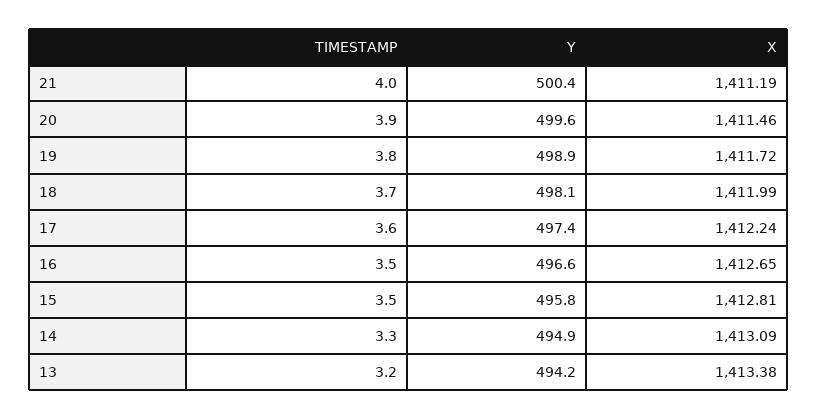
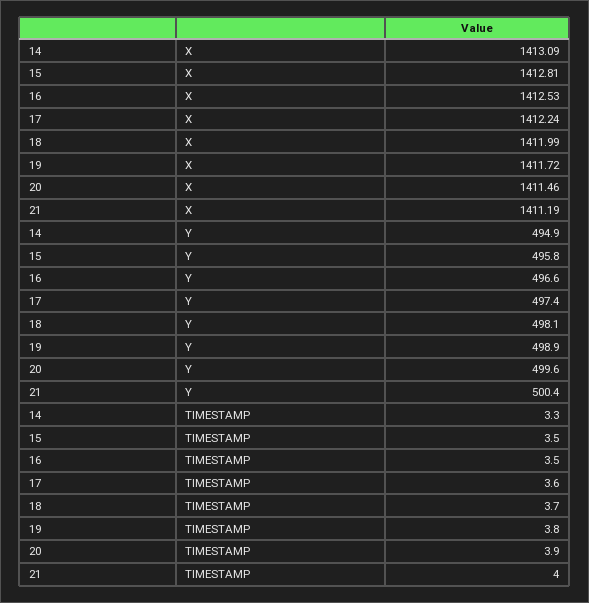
  {
    "TIMESTAMP": {
      "21": 4,
      "20": 3.9,
      "19": 3.8,
      "18": 3.7,
      "17": 3.6,
      "16": 3.5,
      "15": 3.5,
-     "14": 3.3,
+     "14": 3.3
-     "13": 3.2
    },
    "Y": {
      "21": 500.4,
      "20": 499.6,
      "19": 498.9,
      "18": 498.1,
      "17": 497.4,
      "16": 496.6,
      "15": 495.8,
-     "14": 494.9,
+     "14": 494.9
-     "13": 494.2
    },
    "X": {
      "21": 1411.19,
      "20": 1411.46,
      "19": 1411.72,
      "18": 1411.99,
      "17": 1412.24,
-     "16": 1412.65,
+     "16": 1412.53,
      "15": 1412.81,
-     "14": 1413.09,
+     "14": 1413.09
-     "13": 1413.38
    }
  }

